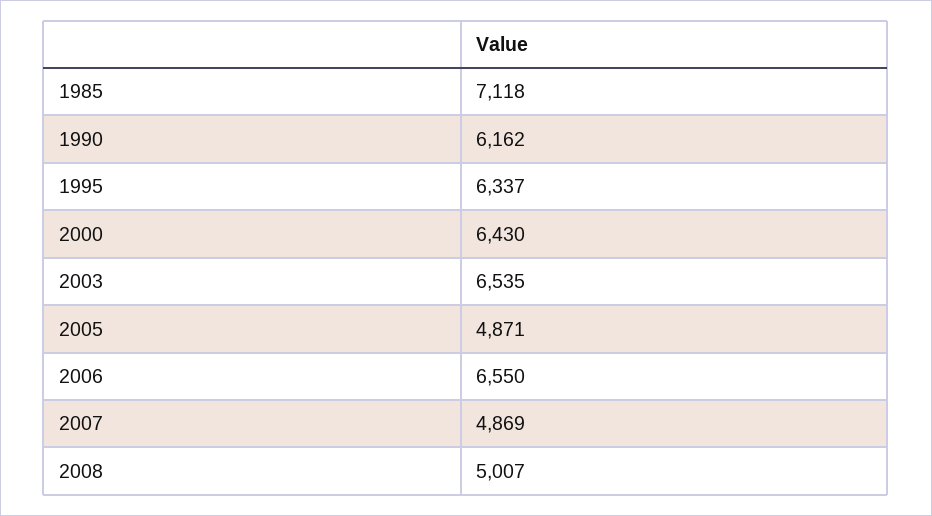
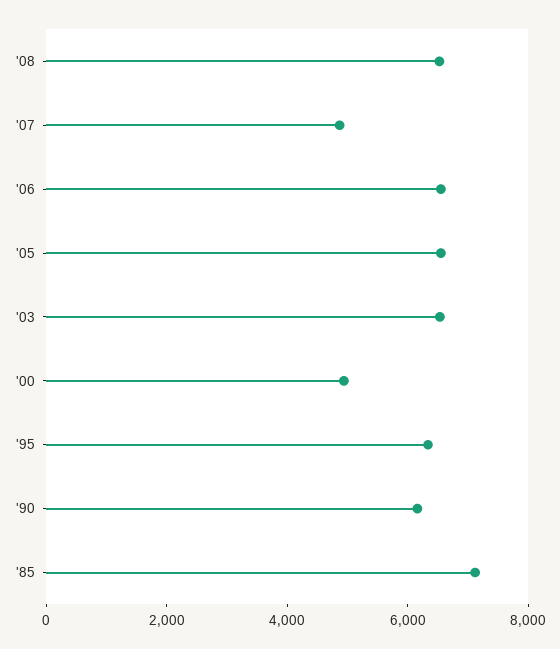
  {
    "1985": 7118,
    "1990": 6162,
    "1995": 6337,
-   "2000": 6430,
+   "2000": 5000,
    "2003": 6535,
-   "2005": 4871,
+   "2005": 6500,
    "2006": 6550,
    "2007": 4869,
-   "2008": 5007
+   "2008": 6500
  }

